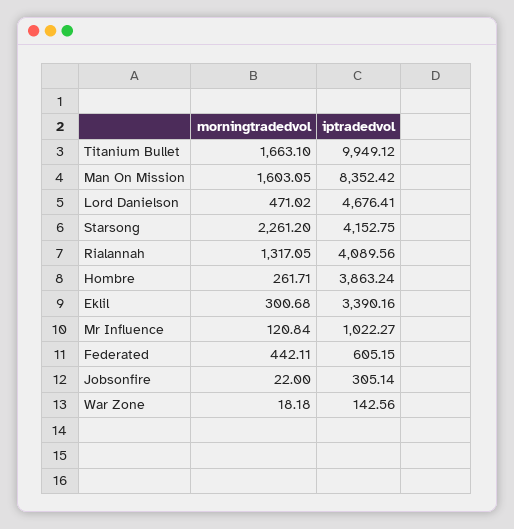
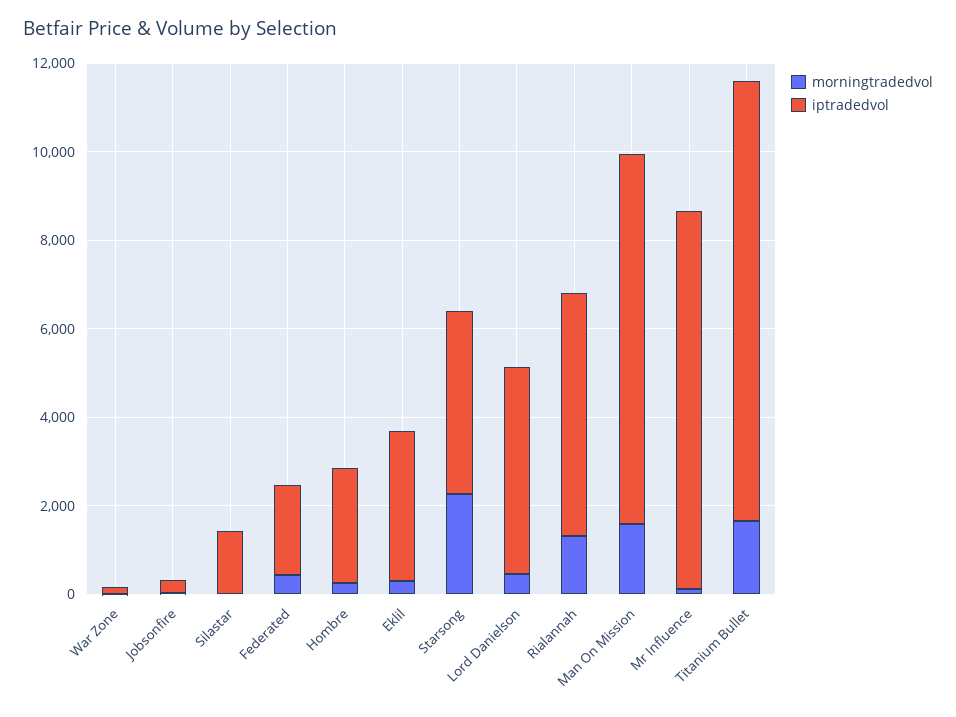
  {
    "morningtradedvol": {
      "Titanium Bullet": 1663.1,
      "Man On Mission": 1603.05,
      "Lord Danielson": 471.02,
      "Starsong": 2261.2,
      "Rialannah": 1317.05,
      "Hombre": 261.71,
      "Eklil": 300.68,
      "Mr Influence": 120.84,
      "Federated": 442.11,
      "Jobsonfire": 22,
-     "War Zone": 18.18
+     "War Zone": 18.18,
+     "Silastar": 0
    },
    "iptradedvol": {
      "Titanium Bullet": 9949.12,
      "Man On Mission": 8352.42,
      "Lord Danielson": 4676.41,
      "Starsong": 4152.75,
-     "Rialannah": 4089.56,
+     "Rialannah": 5500,
-     "Hombre": 3863.24,
+     "Hombre": 2500,
      "Eklil": 3390.16,
-     "Mr Influence": 1022.27,
+     "Mr Influence": 8500,
-     "Federated": 605.15,
+     "Federated": 2000,
      "Jobsonfire": 305.14,
-     "War Zone": 142.56
+     "War Zone": 142.56,
+     "Silastar": 1500
    }
  }

